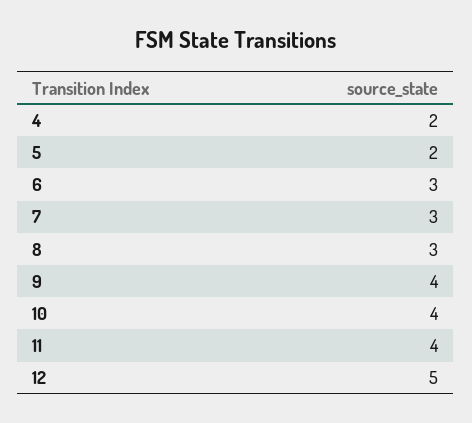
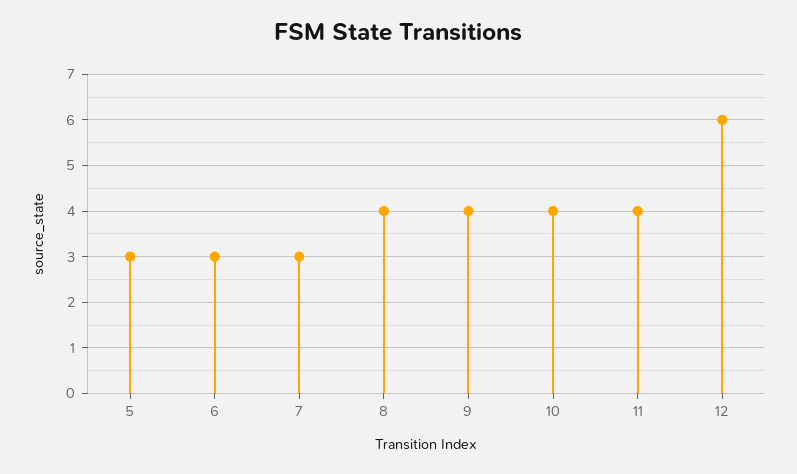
  {
-   "4": 2,
-   "5": 2,
+   "5": 3,
    "6": 3,
    "7": 3,
-   "8": 3,
+   "8": 4,
    "9": 4,
    "10": 4,
    "11": 4,
-   "12": 5
+   "12": 6
  }

